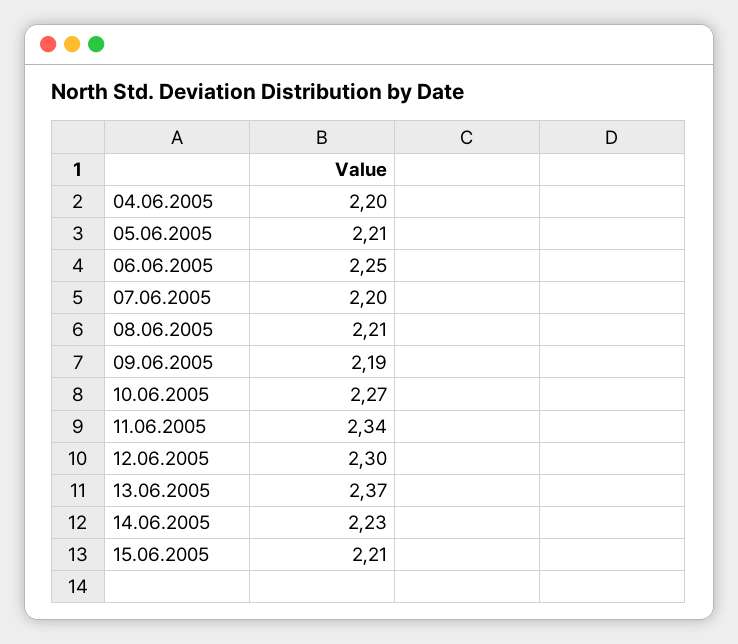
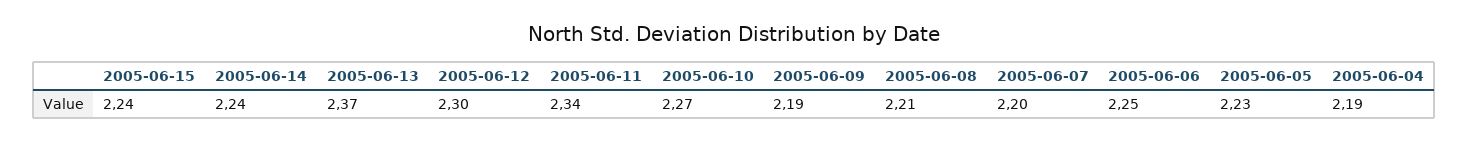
  {
-   "04.06.2005": 2.2,
+   "04.06.2005": 2.19,
-   "05.06.2005": 2.21,
+   "05.06.2005": 2.23,
    "06.06.2005": 2.25,
    "07.06.2005": 2.2,
    "08.06.2005": 2.21,
    "09.06.2005": 2.19,
    "10.06.2005": 2.27,
    "11.06.2005": 2.34,
    "12.06.2005": 2.3,
    "13.06.2005": 2.37,
-   "14.06.2005": 2.23,
+   "14.06.2005": 2.24,
-   "15.06.2005": 2.21
+   "15.06.2005": 2.24
  }

